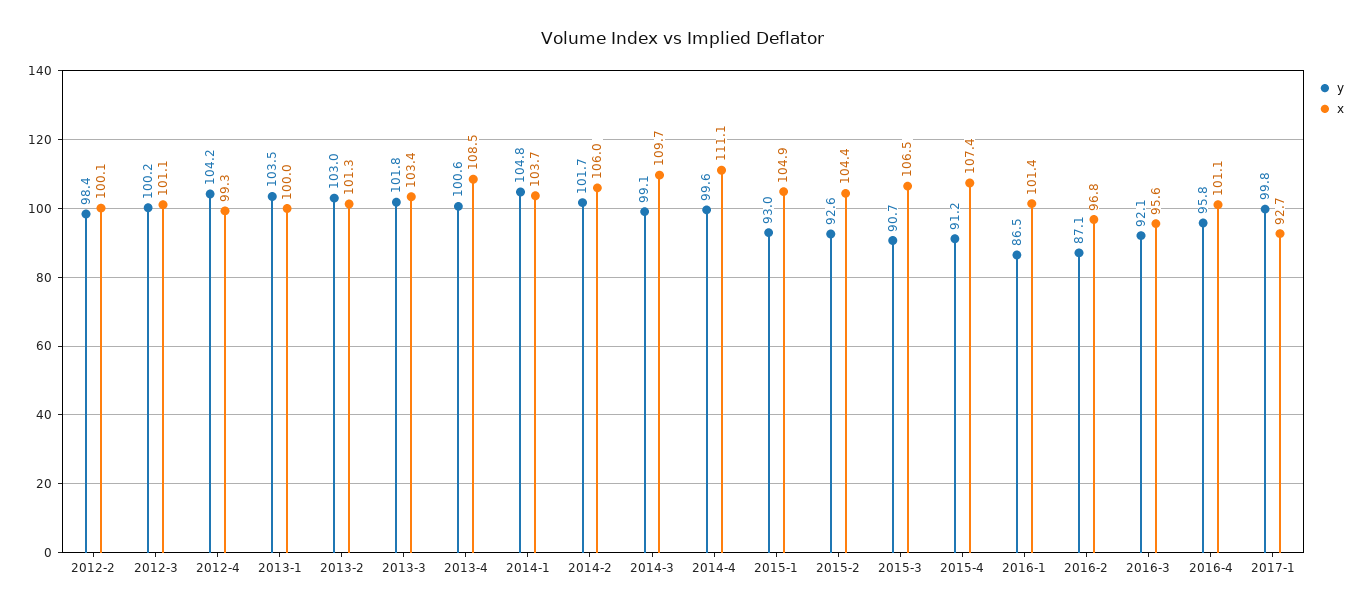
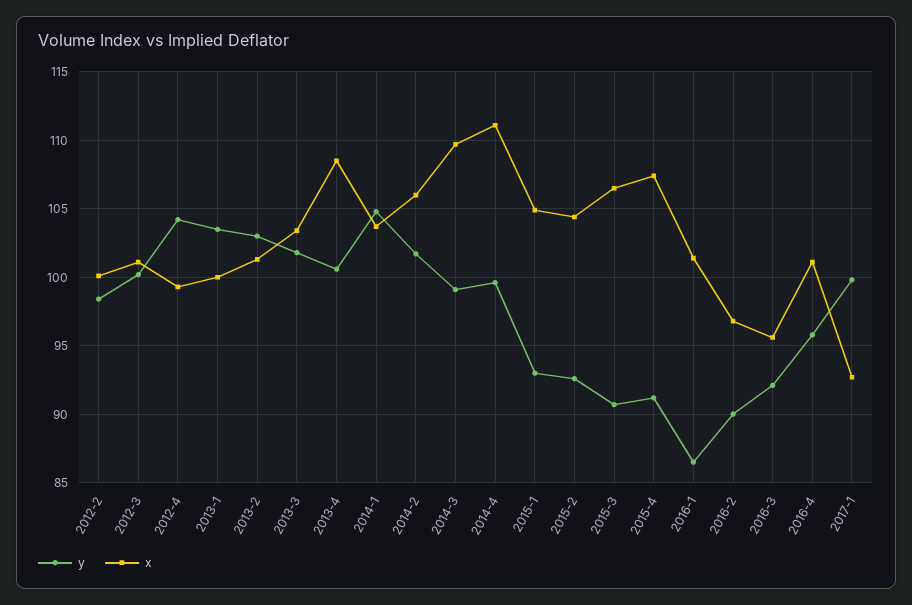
  {
    "y": {
      "2012-2": 98.4,
      "2012-3": 100.2,
      "2012-4": 104.2,
      "2013-1": 103.5,
      "2013-2": 103,
      "2013-3": 101.8,
      "2013-4": 100.6,
      "2014-1": 104.8,
      "2014-2": 101.7,
      "2014-3": 99.1,
      "2014-4": 99.6,
      "2015-1": 93,
      "2015-2": 92.6,
      "2015-3": 90.7,
      "2015-4": 91.2,
      "2016-1": 86.5,
-     "2016-2": 87.1,
+     "2016-2": 90,
      "2016-3": 92.1,
      "2016-4": 95.8,
      "2017-1": 99.8
    },
    "x": {
      "2012-2": 100.1,
      "2012-3": 101.1,
      "2012-4": 99.3,
      "2013-1": 100,
      "2013-2": 101.3,
      "2013-3": 103.4,
      "2013-4": 108.5,
      "2014-1": 103.7,
      "2014-2": 106,
      "2014-3": 109.7,
      "2014-4": 111.1,
      "2015-1": 104.9,
      "2015-2": 104.4,
      "2015-3": 106.5,
      "2015-4": 107.4,
      "2016-1": 101.4,
      "2016-2": 96.8,
      "2016-3": 95.6,
      "2016-4": 101.1,
      "2017-1": 92.7
    }
  }

